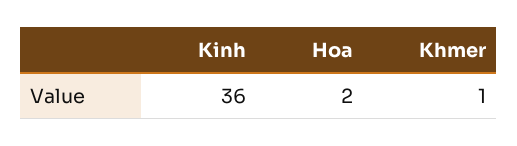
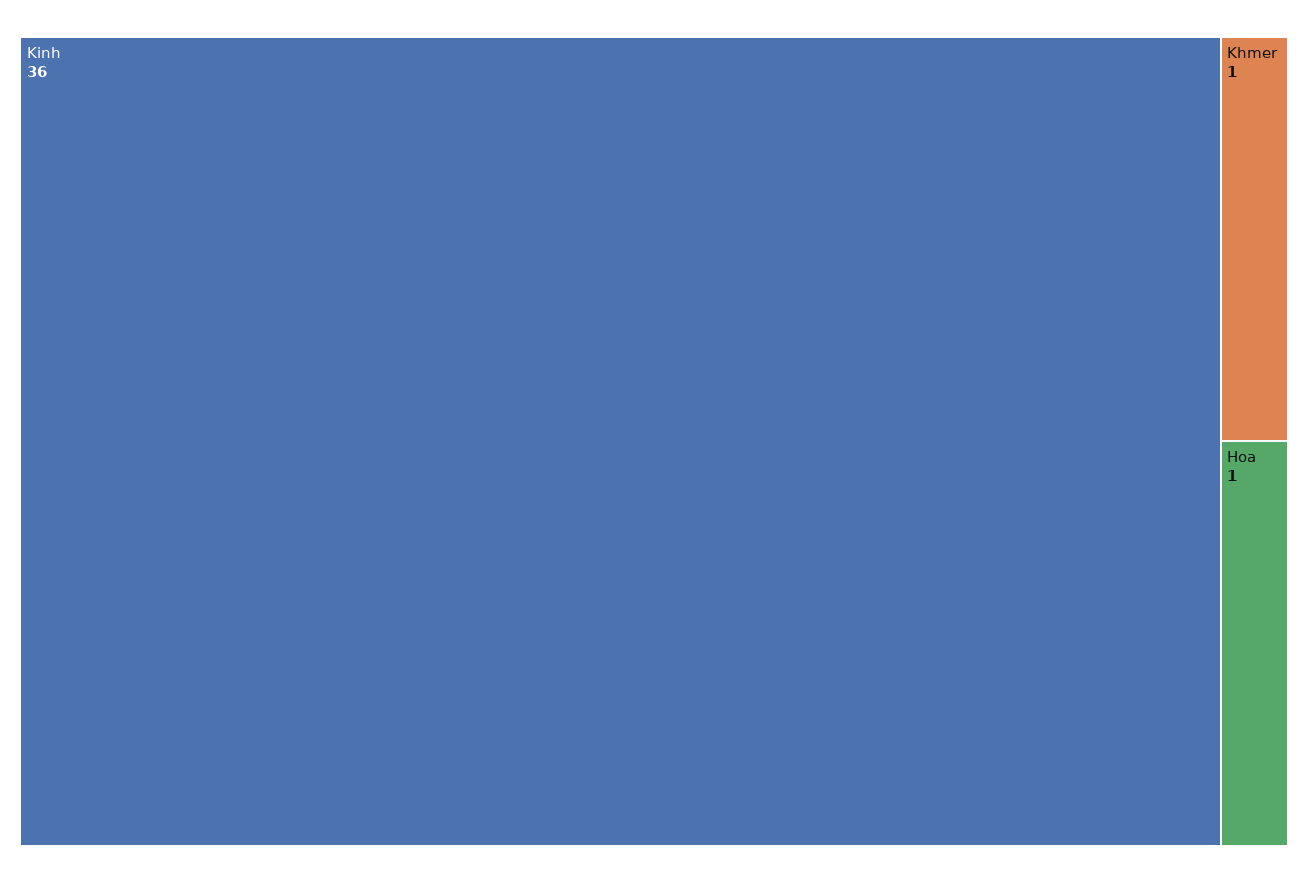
  {
    "Kinh": 36,
-   "Hoa": 2,
+   "Hoa": 1,
    "Khmer": 1
  }

